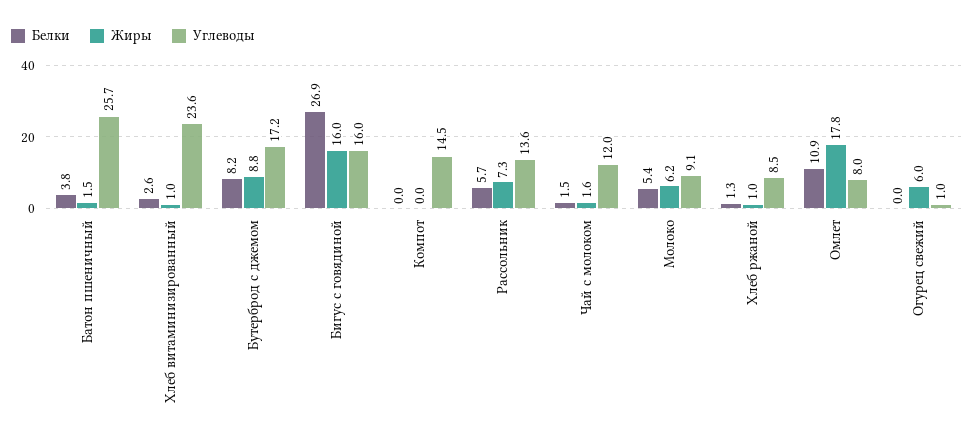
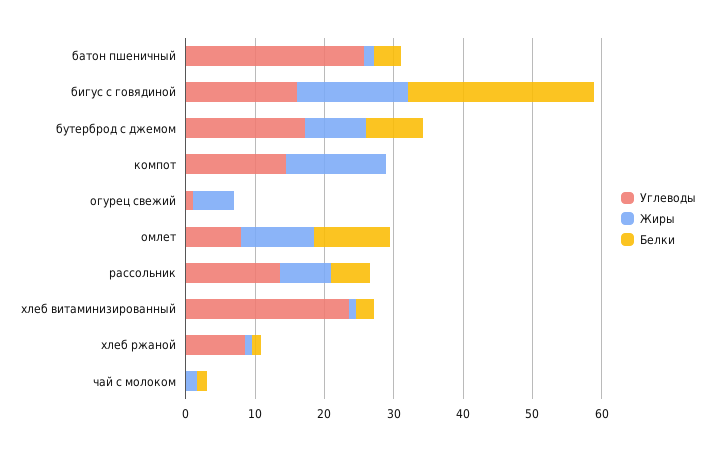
  {
    "Белки": {
      "Батон пшеничный": 3.8,
      "Хлеб витаминизированный": 2.6,
      "Бутерброд с джемом": 8.2,
      "Бигус с говядиной": 26.9,
      "Компот": 0,
      "Рассольник": 5.7,
      "Чай с молоком": 1.5,
-     "Молоко": 5.4,
      "Хлеб ржаной": 1.3,
      "Омлет": 10.9,
      "Огурец свежий": 0
    },
    "Жиры": {
      "Батон пшеничный": 1.5,
      "Хлеб витаминизированный": 1,
      "Бутерброд с джемом": 8.8,
      "Бигус с говядиной": 16,
-     "Компот": 0,
+     "Компот": 14,
      "Рассольник": 7.3,
      "Чай с молоком": 1.6,
-     "Молоко": 6.2,
      "Хлеб ржаной": 1,
-     "Омлет": 17.8,
+     "Омлет": 10,
      "Огурец свежий": 6
    },
    "Углеводы": {
      "Батон пшеничный": 25.7,
      "Хлеб витаминизированный": 23.6,
      "Бутерброд с джемом": 17.2,
      "Бигус с говядиной": 16,
      "Компот": 14.5,
      "Рассольник": 13.6,
-     "Чай с молоком": 12,
+     "Чай с молоком": 0,
-     "Молоко": 9.1,
      "Хлеб ржаной": 8.5,
      "Омлет": 8,
      "Огурец свежий": 1
    }
  }

